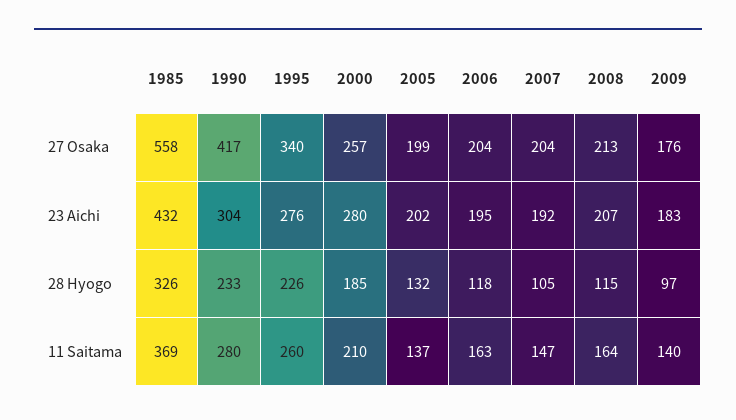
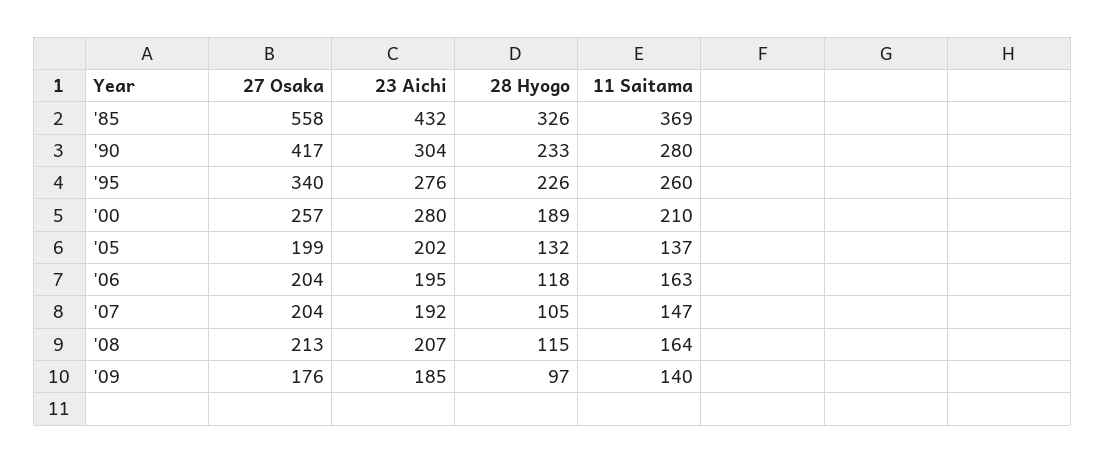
  {
    "1985": {
      "27 Osaka": 558,
      "23 Aichi": 432,
      "28 Hyogo": 326,
      "11 Saitama": 369
    },
    "1990": {
      "27 Osaka": 417,
      "23 Aichi": 304,
      "28 Hyogo": 233,
      "11 Saitama": 280
    },
    "1995": {
      "27 Osaka": 340,
      "23 Aichi": 276,
      "28 Hyogo": 226,
      "11 Saitama": 260
    },
    "2000": {
      "27 Osaka": 257,
      "23 Aichi": 280,
-     "28 Hyogo": 185,
+     "28 Hyogo": 189,
      "11 Saitama": 210
    },
    "2005": {
      "27 Osaka": 199,
      "23 Aichi": 202,
      "28 Hyogo": 132,
      "11 Saitama": 137
    },
    "2006": {
      "27 Osaka": 204,
      "23 Aichi": 195,
      "28 Hyogo": 118,
      "11 Saitama": 163
    },
    "2007": {
      "27 Osaka": 204,
      "23 Aichi": 192,
      "28 Hyogo": 105,
      "11 Saitama": 147
    },
    "2008": {
      "27 Osaka": 213,
      "23 Aichi": 207,
      "28 Hyogo": 115,
      "11 Saitama": 164
    },
    "2009": {
      "27 Osaka": 176,
-     "23 Aichi": 183,
+     "23 Aichi": 185,
      "28 Hyogo": 97,
      "11 Saitama": 140
    }
  }

